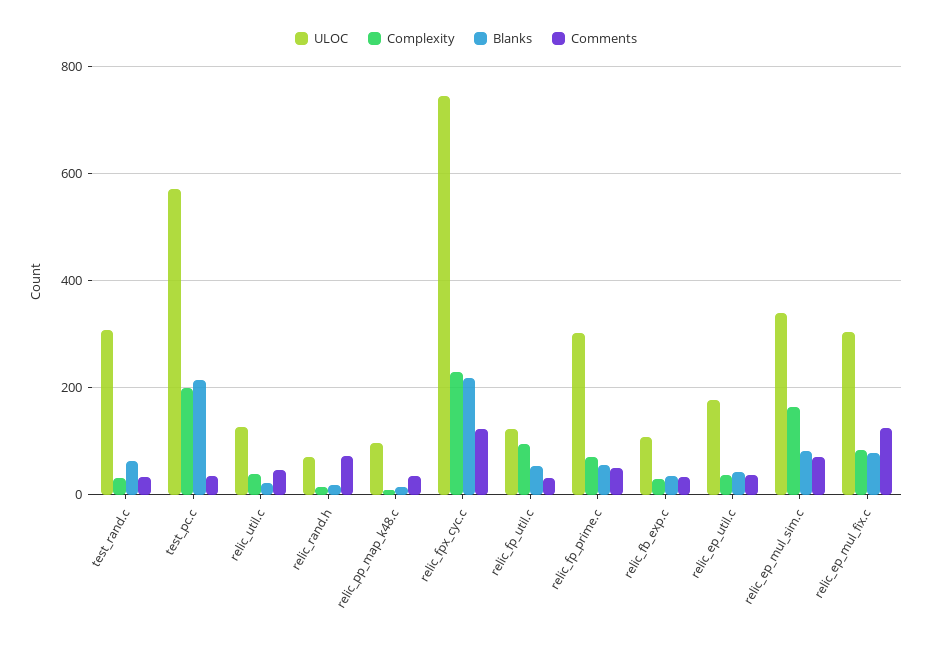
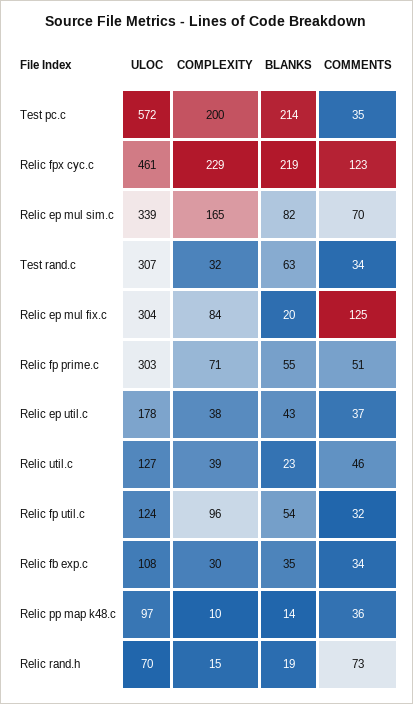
  {
    "ULOC": {
      "test_rand.c": 307,
      "test_pc.c": 572,
      "relic_util.c": 127,
      "relic_rand.h": 70,
      "relic_pp_map_k48.c": 97,
-     "relic_fpx_cyc.c": 740,
+     "relic_fpx_cyc.c": 461,
      "relic_fp_util.c": 124,
      "relic_fp_prime.c": 303,
      "relic_fb_exp.c": 108,
      "relic_ep_util.c": 178,
      "relic_ep_mul_sim.c": 339,
      "relic_ep_mul_fix.c": 304
    },
    "Complexity": {
      "test_rand.c": 32,
      "test_pc.c": 200,
      "relic_util.c": 39,
      "relic_rand.h": 15,
      "relic_pp_map_k48.c": 10,
      "relic_fpx_cyc.c": 229,
      "relic_fp_util.c": 96,
      "relic_fp_prime.c": 71,
      "relic_fb_exp.c": 30,
      "relic_ep_util.c": 38,
      "relic_ep_mul_sim.c": 165,
      "relic_ep_mul_fix.c": 84
    },
    "Blanks": {
      "test_rand.c": 63,
      "test_pc.c": 214,
      "relic_util.c": 23,
      "relic_rand.h": 19,
      "relic_pp_map_k48.c": 14,
      "relic_fpx_cyc.c": 219,
      "relic_fp_util.c": 54,
      "relic_fp_prime.c": 55,
      "relic_fb_exp.c": 35,
      "relic_ep_util.c": 43,
      "relic_ep_mul_sim.c": 82,
-     "relic_ep_mul_fix.c": 80
+     "relic_ep_mul_fix.c": 20
    },
    "Comments": {
      "test_rand.c": 34,
      "test_pc.c": 35,
      "relic_util.c": 46,
      "relic_rand.h": 73,
      "relic_pp_map_k48.c": 36,
      "relic_fpx_cyc.c": 123,
      "relic_fp_util.c": 32,
      "relic_fp_prime.c": 51,
      "relic_fb_exp.c": 34,
      "relic_ep_util.c": 37,
      "relic_ep_mul_sim.c": 70,
      "relic_ep_mul_fix.c": 125
    }
  }

